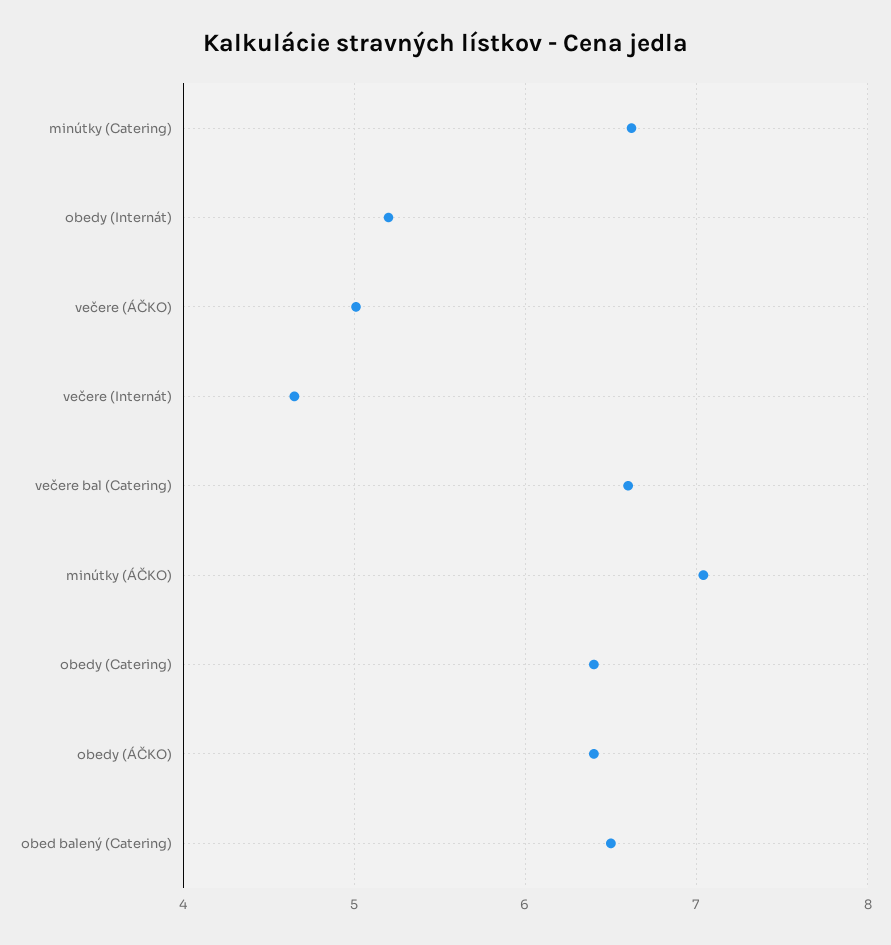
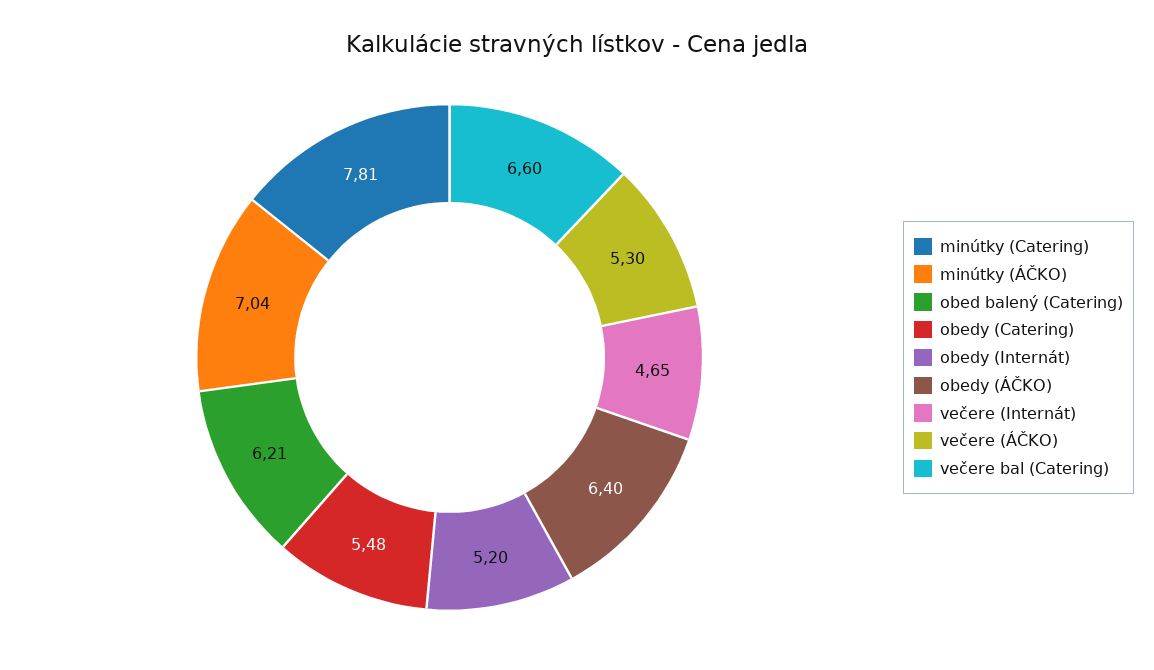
  {
-   "minútky (Catering)": 6.6,
+   "minútky (Catering)": 7.81,
    "obedy (Internát)": 5.2,
-   "večere (ÁČKO)": 5,
+   "večere (ÁČKO)": 5.3,
    "večere (Internát)": 4.65,
    "večere bal (Catering)": 6.6,
    "minútky (ÁČKO)": 7.04,
-   "obedy (Catering)": 6.4,
+   "obedy (Catering)": 5.48,
    "obedy (ÁČKO)": 6.4,
-   "obed balený (Catering)": 6.5
+   "obed balený (Catering)": 6.21
  }

